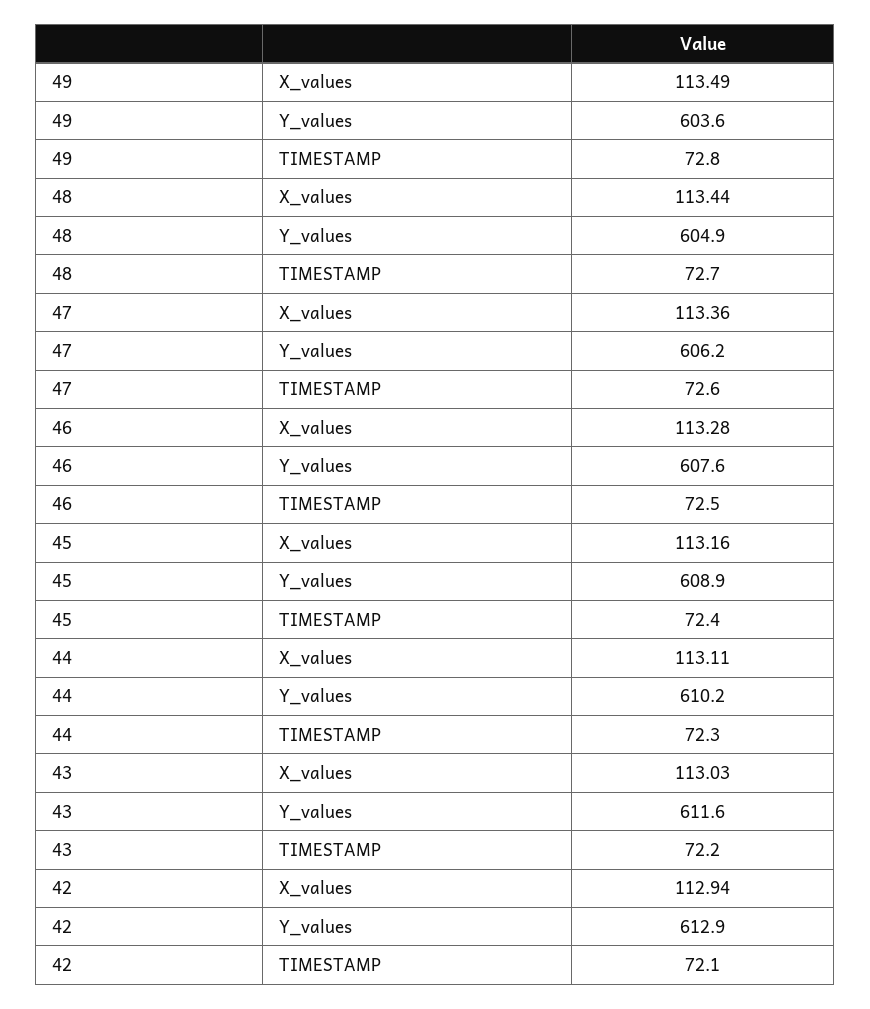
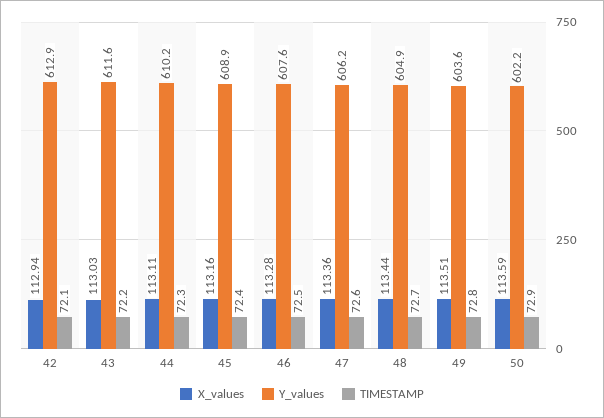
  {
    "X_values": {
-     "49": 113.49,
+     "49": 113.51,
      "48": 113.44,
      "47": 113.36,
      "46": 113.28,
      "45": 113.16,
      "44": 113.11,
      "43": 113.03,
-     "42": 112.94
+     "42": 112.94,
+     "50": 113.59
    },
    "Y_values": {
      "49": 603.6,
      "48": 604.9,
      "47": 606.2,
      "46": 607.6,
      "45": 608.9,
      "44": 610.2,
      "43": 611.6,
-     "42": 612.9
+     "42": 612.9,
+     "50": 602.2
    },
    "TIMESTAMP": {
      "49": 72.8,
      "48": 72.7,
      "47": 72.6,
      "46": 72.5,
      "45": 72.4,
      "44": 72.3,
      "43": 72.2,
-     "42": 72.1
+     "42": 72.1,
+     "50": 72.9
    }
  }

